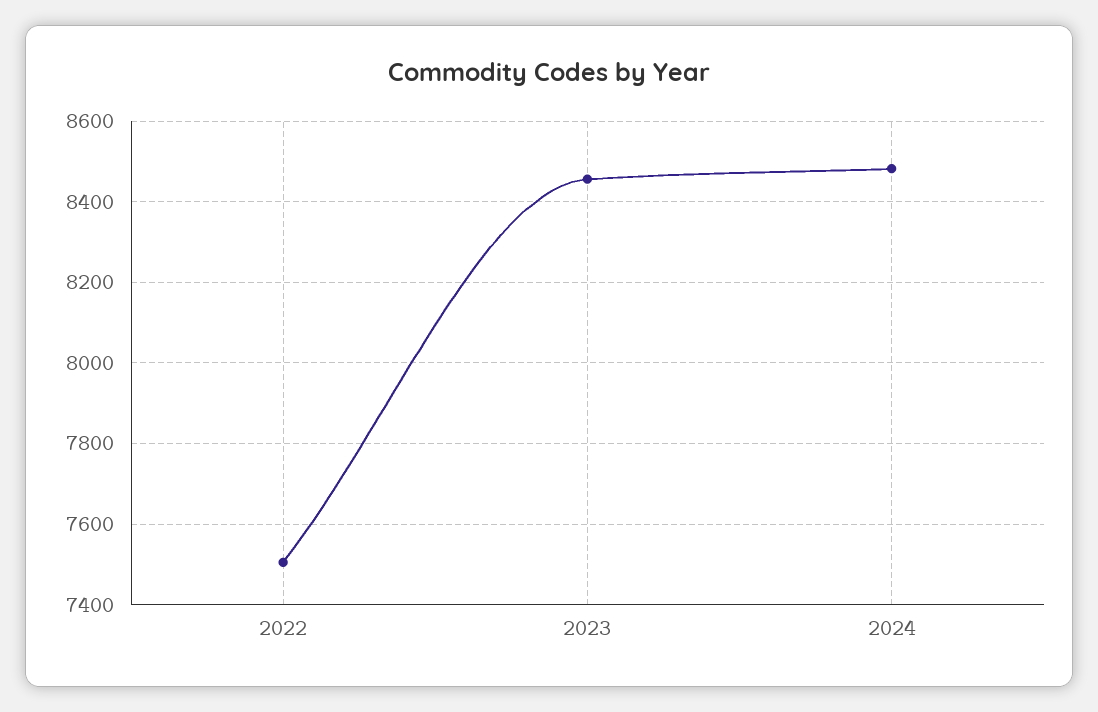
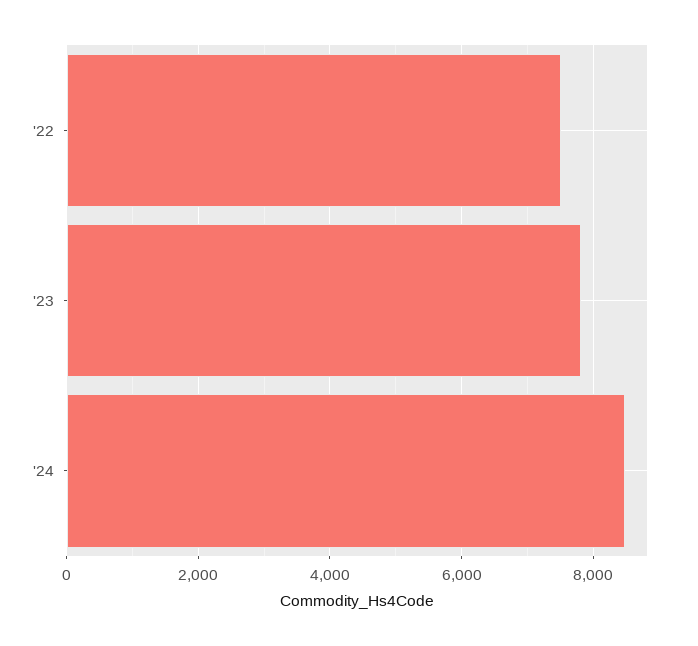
  {
    "2022": 7500,
-   "2023": 8460,
+   "2023": 7800,
    "2024": 8480
  }

